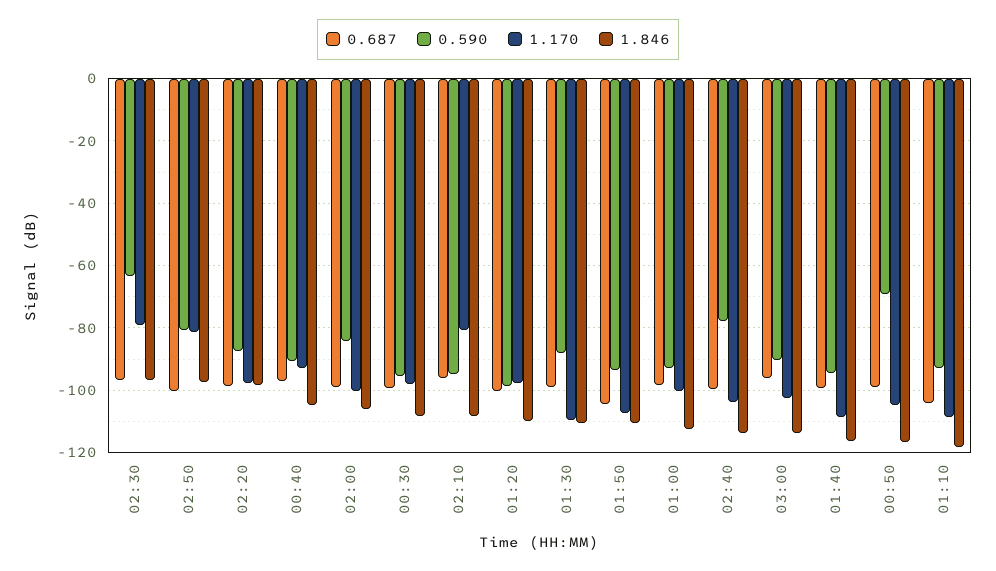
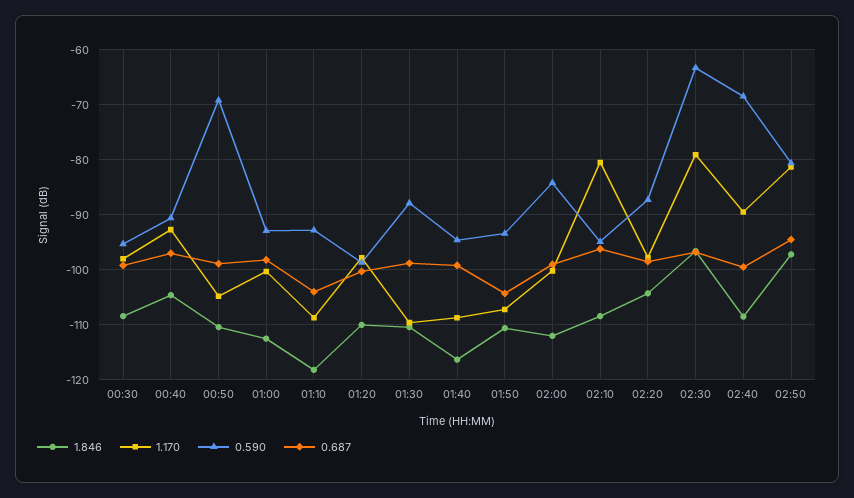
  {
    "0.687": {
      "02:30": -96,
-     "02:50": -100,
+     "02:50": -94,
      "02:20": -98,
      "00:40": -98,
      "02:00": -100,
      "00:30": -100,
      "02:10": -96,
      "01:20": -100,
      "01:30": -98,
      "01:50": -104,
      "01:00": -98,
      "02:40": -100,
-     "03:00": -96,
      "01:40": -100,
      "00:50": -98,
      "01:10": -104
    },
    "0.590": {
      "02:30": -64,
      "02:50": -80,
      "02:20": -88,
      "00:40": -90,
      "02:00": -84,
      "00:30": -96,
      "02:10": -94,
      "01:20": -98,
      "01:30": -88,
      "01:50": -94,
      "01:00": -92,
-     "02:40": -78,
+     "02:40": -68,
-     "03:00": -90,
      "01:40": -94,
      "00:50": -70,
      "01:10": -92
    },
    "1.170": {
      "02:30": -80,
      "02:50": -82,
      "02:20": -98,
      "00:40": -92,
      "02:00": -100,
      "00:30": -98,
      "02:10": -80,
      "01:20": -98,
      "01:30": -110,
      "01:50": -108,
      "01:00": -100,
-     "02:40": -104,
+     "02:40": -90,
-     "03:00": -102,
      "01:40": -108,
      "00:50": -104,
      "01:10": -108
    },
    "1.846": {
      "02:30": -96,
      "02:50": -98,
-     "02:20": -98,
+     "02:20": -104,
      "00:40": -104,
-     "02:00": -106,
+     "02:00": -112,
      "00:30": -108,
      "02:10": -108,
      "01:20": -110,
      "01:30": -110,
      "01:50": -110,
      "01:00": -112,
-     "02:40": -114,
+     "02:40": -108,
-     "03:00": -114,
      "01:40": -116,
-     "00:50": -116,
+     "00:50": -110,
      "01:10": -118
    }
  }

